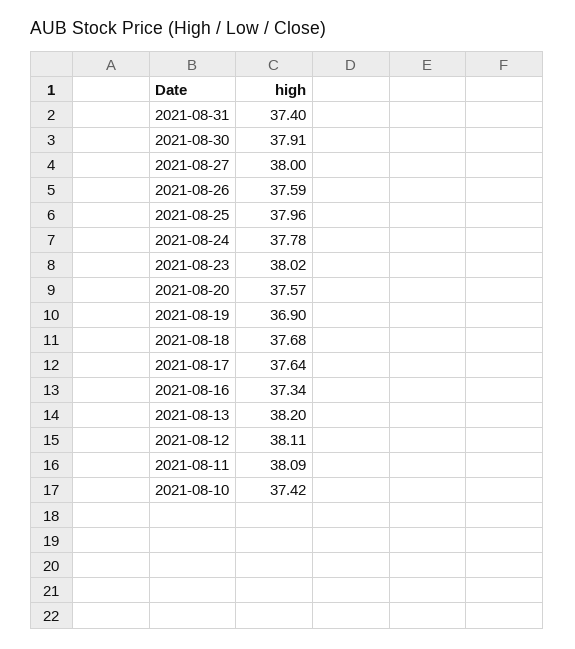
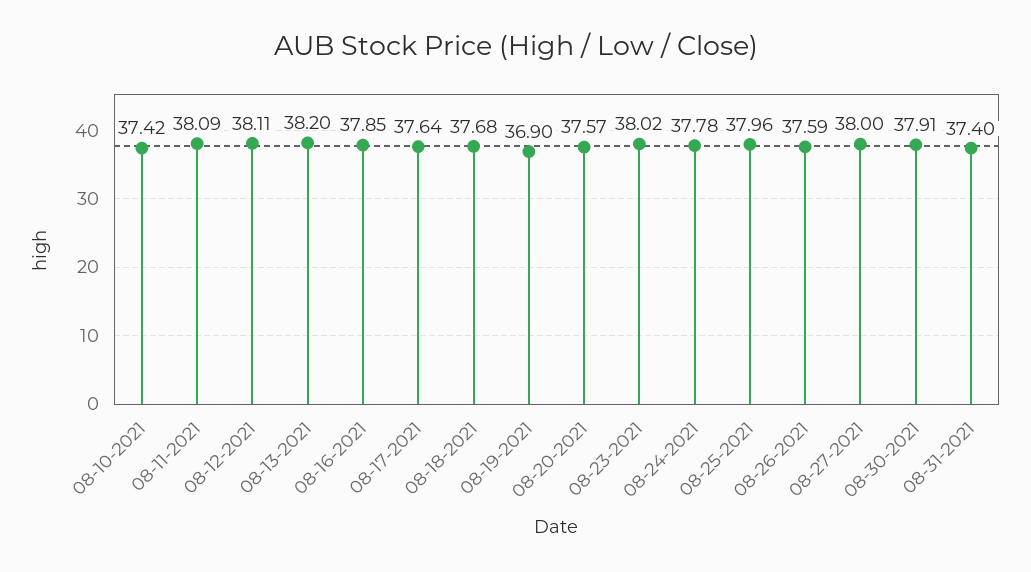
  {
    "2021-08-31": 37.4,
    "2021-08-30": 37.91,
    "2021-08-27": 38,
    "2021-08-26": 37.59,
    "2021-08-25": 37.96,
    "2021-08-24": 37.78,
    "2021-08-23": 38.02,
    "2021-08-20": 37.57,
    "2021-08-19": 36.9,
    "2021-08-18": 37.68,
    "2021-08-17": 37.64,
-   "2021-08-16": 37.34,
+   "2021-08-16": 37.85,
    "2021-08-13": 38.2,
    "2021-08-12": 38.11,
    "2021-08-11": 38.09,
    "2021-08-10": 37.42
  }

